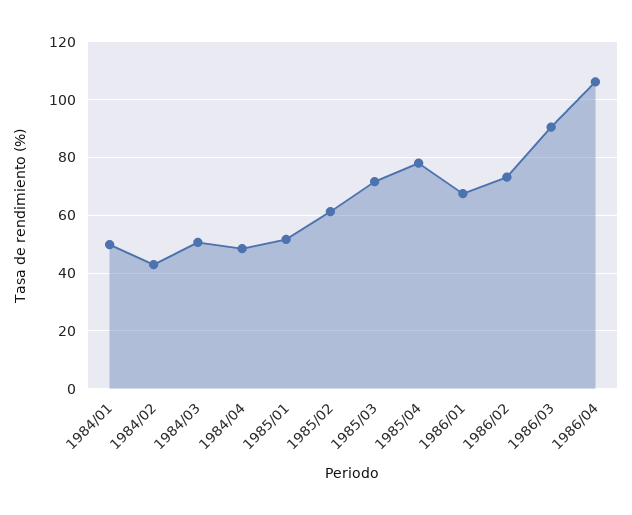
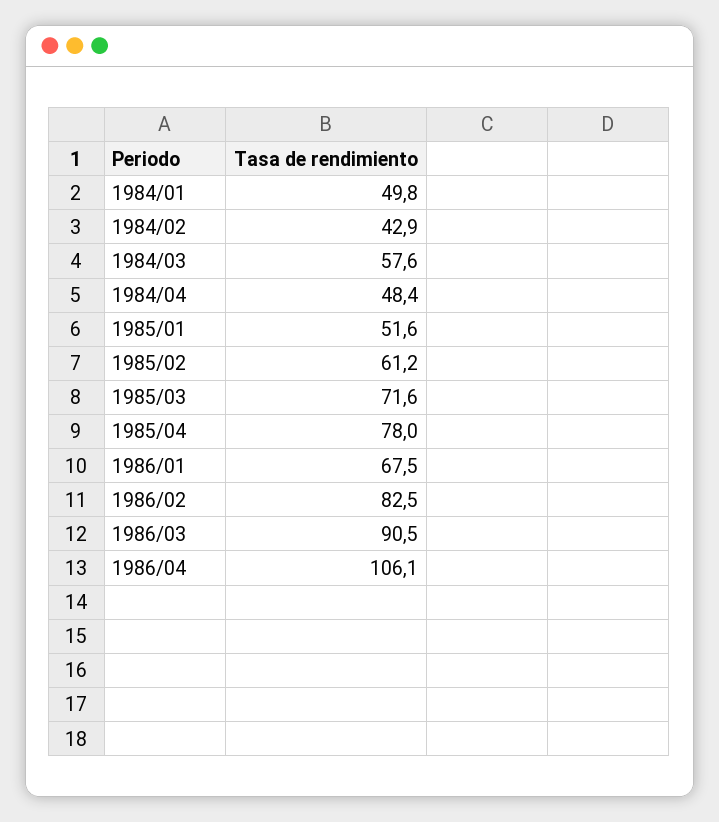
  {
    "1984/01": 49.8,
    "1984/02": 42.9,
-   "1984/03": 50,
+   "1984/03": 57.6,
    "1984/04": 48.4,
    "1985/01": 51.6,
    "1985/02": 61.2,
    "1985/03": 71.6,
    "1985/04": 78,
    "1986/01": 67.5,
-   "1986/02": 72.5,
+   "1986/02": 82.5,
    "1986/03": 90.5,
    "1986/04": 106.1
  }

